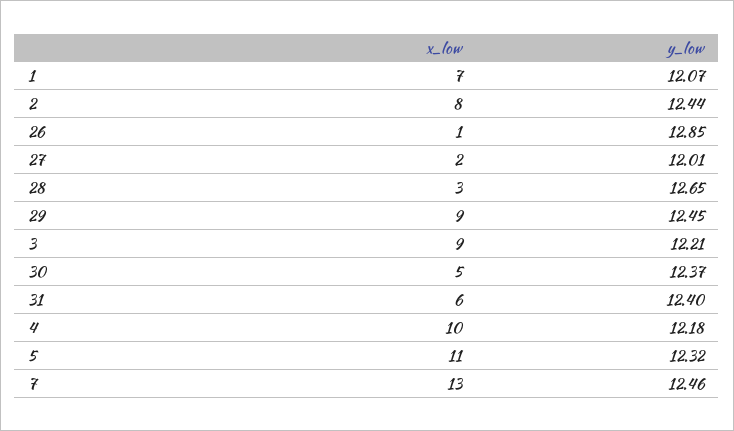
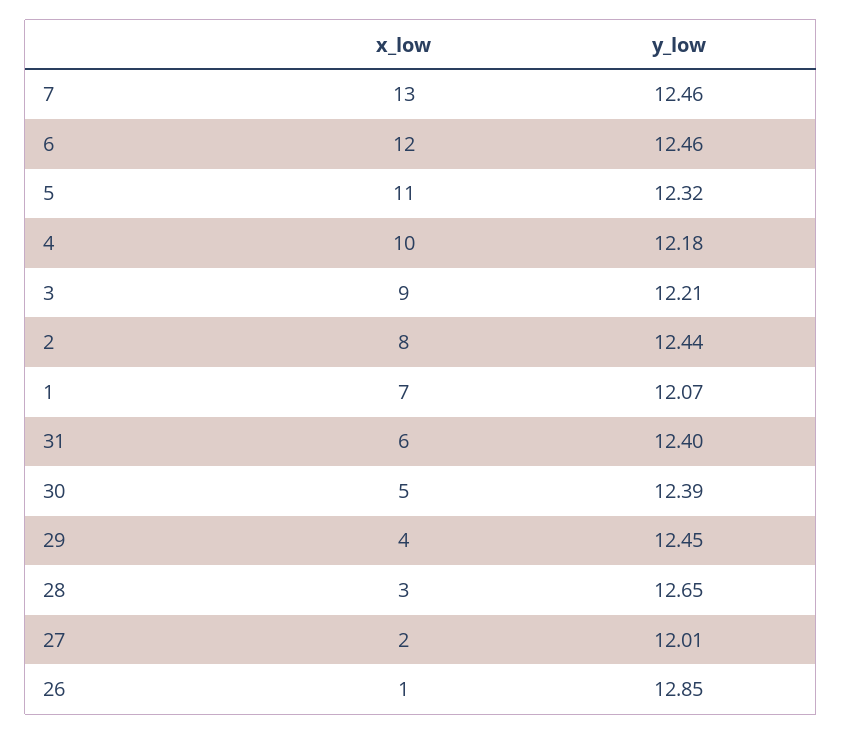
  {
    "x_low": {
      "1": 7,
      "2": 8,
      "26": 1,
      "27": 2,
      "28": 3,
-     "29": 9,
+     "29": 4,
      "3": 9,
      "30": 5,
      "31": 6,
      "4": 10,
      "5": 11,
-     "7": 13
+     "7": 13,
+     "6": 12
    },
    "y_low": {
      "1": 12.07,
      "2": 12.44,
      "26": 12.85,
      "27": 12.01,
      "28": 12.65,
      "29": 12.45,
      "3": 12.21,
-     "30": 12.37,
+     "30": 12.39,
      "31": 12.4,
      "4": 12.18,
      "5": 12.32,
-     "7": 12.46
+     "7": 12.46,
+     "6": 12.46
    }
  }

